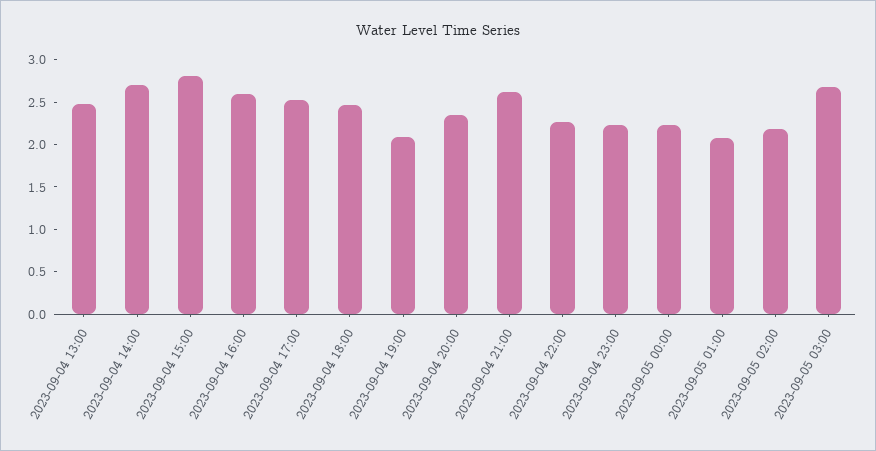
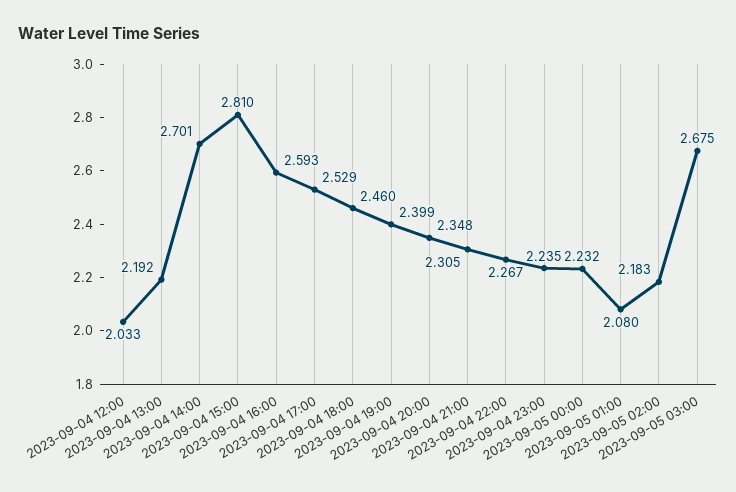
  {
-   "2023-09-04 13:00": 2.5,
+   "2023-09-04 13:00": 2.192,
    "2023-09-04 14:00": 2.701,
    "2023-09-04 15:00": 2.81,
    "2023-09-04 16:00": 2.593,
    "2023-09-04 17:00": 2.529,
    "2023-09-04 18:00": 2.46,
-   "2023-09-04 19:00": 2.1,
+   "2023-09-04 19:00": 2.399,
    "2023-09-04 20:00": 2.348,
-   "2023-09-04 21:00": 2.6,
+   "2023-09-04 21:00": 2.305,
    "2023-09-04 22:00": 2.267,
    "2023-09-04 23:00": 2.235,
    "2023-09-05 00:00": 2.232,
    "2023-09-05 01:00": 2.08,
    "2023-09-05 02:00": 2.183,
-   "2023-09-05 03:00": 2.675
+   "2023-09-05 03:00": 2.675,
+   "2023-09-04 12:00": 2.033
  }

